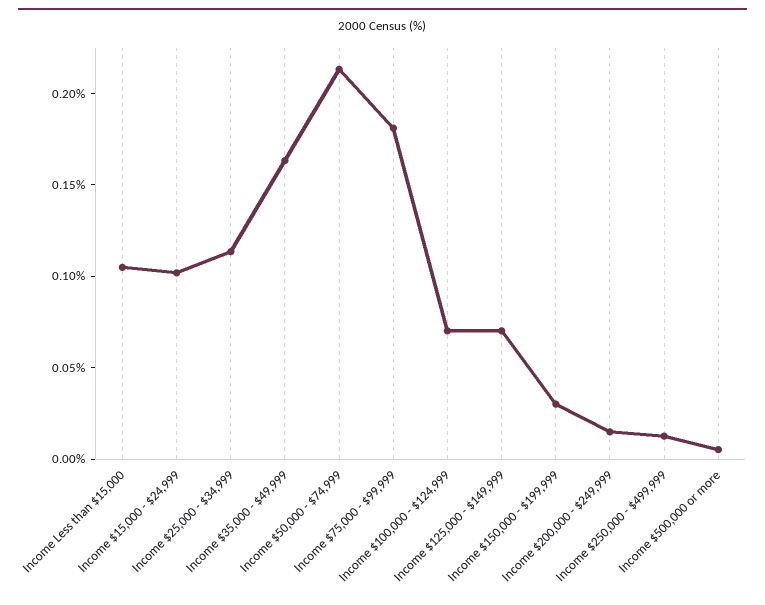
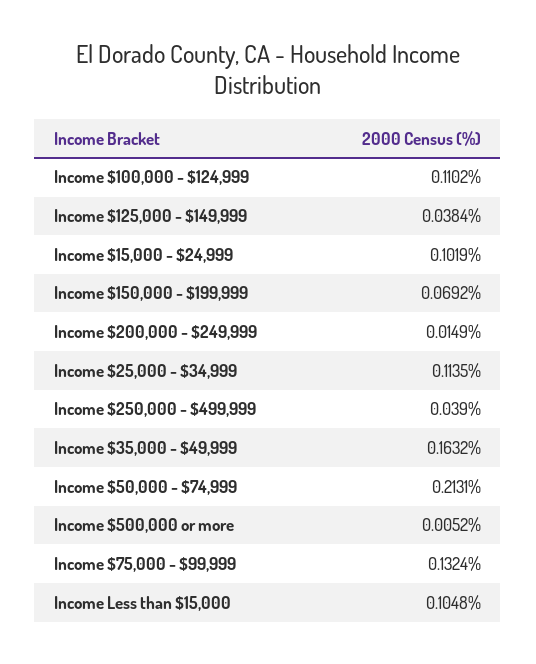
  {
    "Income Less than $15,000": 0.1048,
    "Income $15,000 - $24,999": 0.1019,
    "Income $25,000 - $34,999": 0.1135,
    "Income $35,000 - $49,999": 0.1632,
    "Income $50,000 - $74,999": 0.2131,
-   "Income $75,000 - $99,999": 0.18,
+   "Income $75,000 - $99,999": 0.1324,
-   "Income $100,000 - $124,999": 0.07,
+   "Income $100,000 - $124,999": 0.1102,
-   "Income $125,000 - $149,999": 0.07,
+   "Income $125,000 - $149,999": 0.0384,
-   "Income $150,000 - $199,999": 0.03,
+   "Income $150,000 - $199,999": 0.0692,
    "Income $200,000 - $249,999": 0.0149,
-   "Income $250,000 - $499,999": 0.01,
+   "Income $250,000 - $499,999": 0.039,
    "Income $500,000 or more": 0.0052
  }

